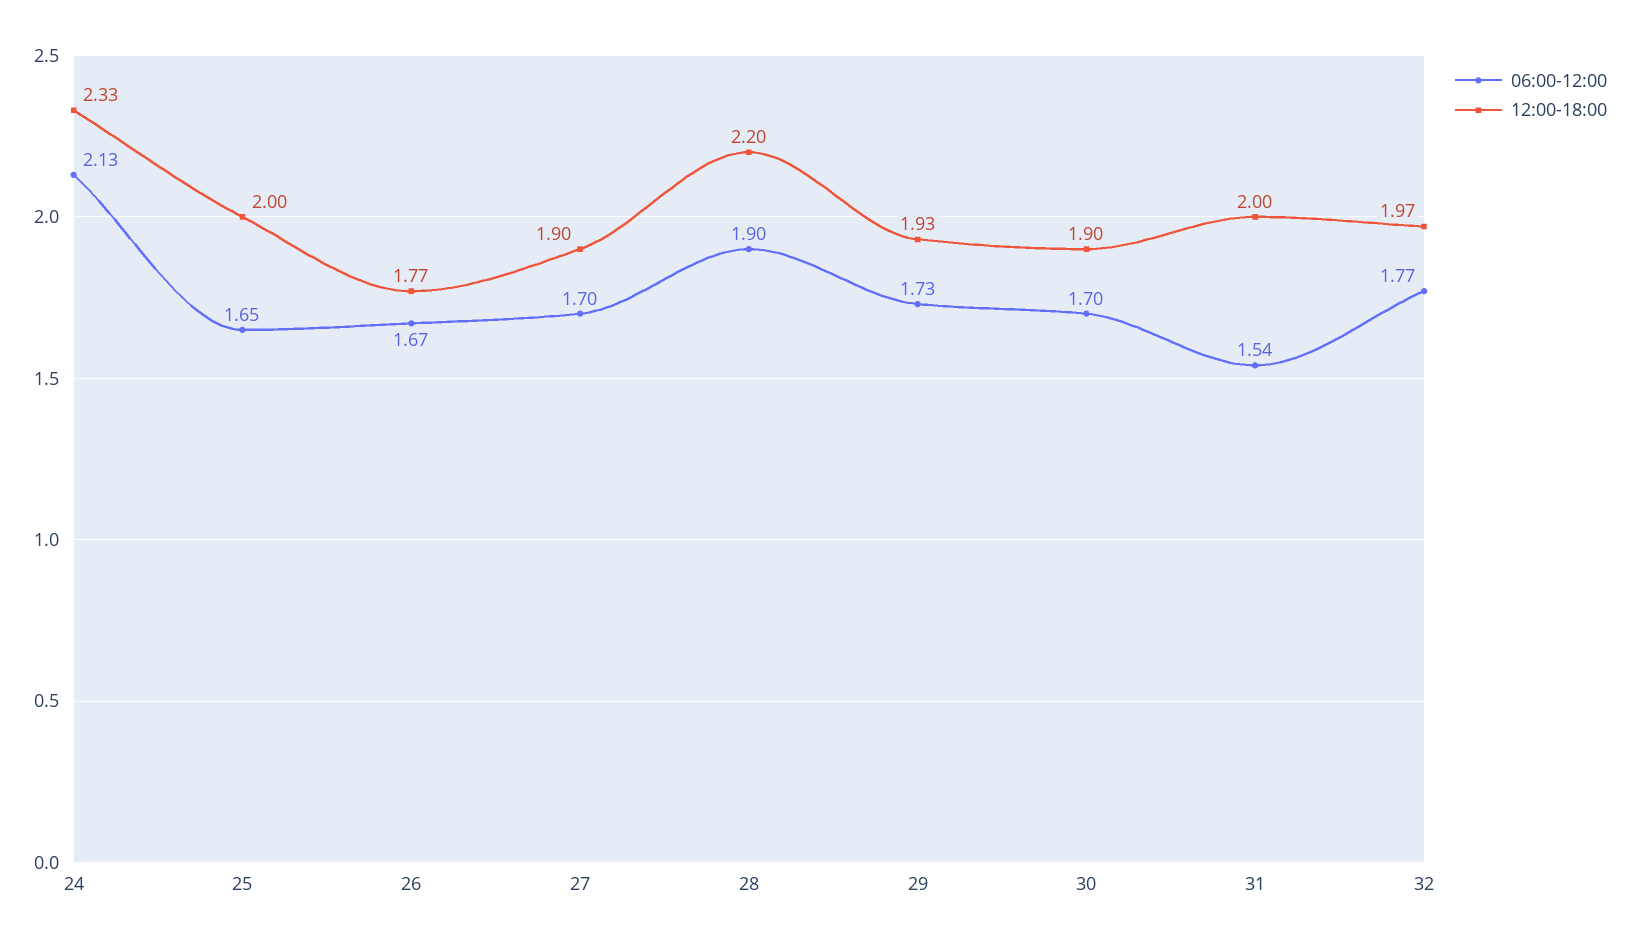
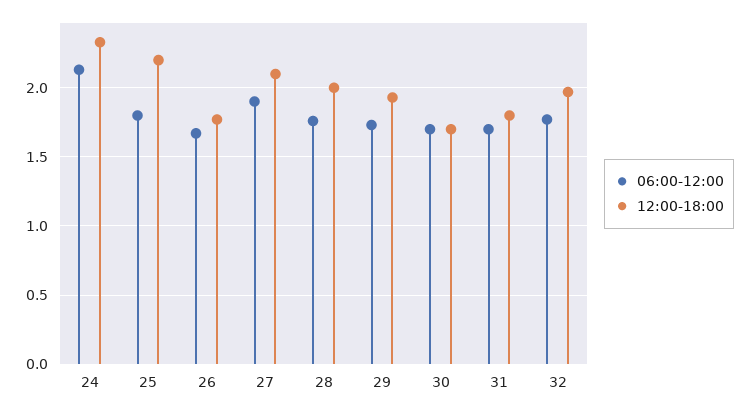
  {
    "06:00-12:00": {
      "24": 2.13,
-     "25": 1.65,
+     "25": 1.8,
      "26": 1.67,
-     "27": 1.7,
+     "27": 1.9,
-     "28": 1.9,
+     "28": 1.75,
      "29": 1.73,
      "30": 1.7,
-     "31": 1.54,
+     "31": 1.7,
      "32": 1.77
    },
    "12:00-18:00": {
      "24": 2.33,
-     "25": 2,
+     "25": 2.2,
      "26": 1.77,
-     "27": 1.9,
+     "27": 2.1,
-     "28": 2.2,
+     "28": 2,
      "29": 1.93,
-     "30": 1.9,
+     "30": 1.7,
-     "31": 2,
+     "31": 1.8,
      "32": 1.97
    }
  }

